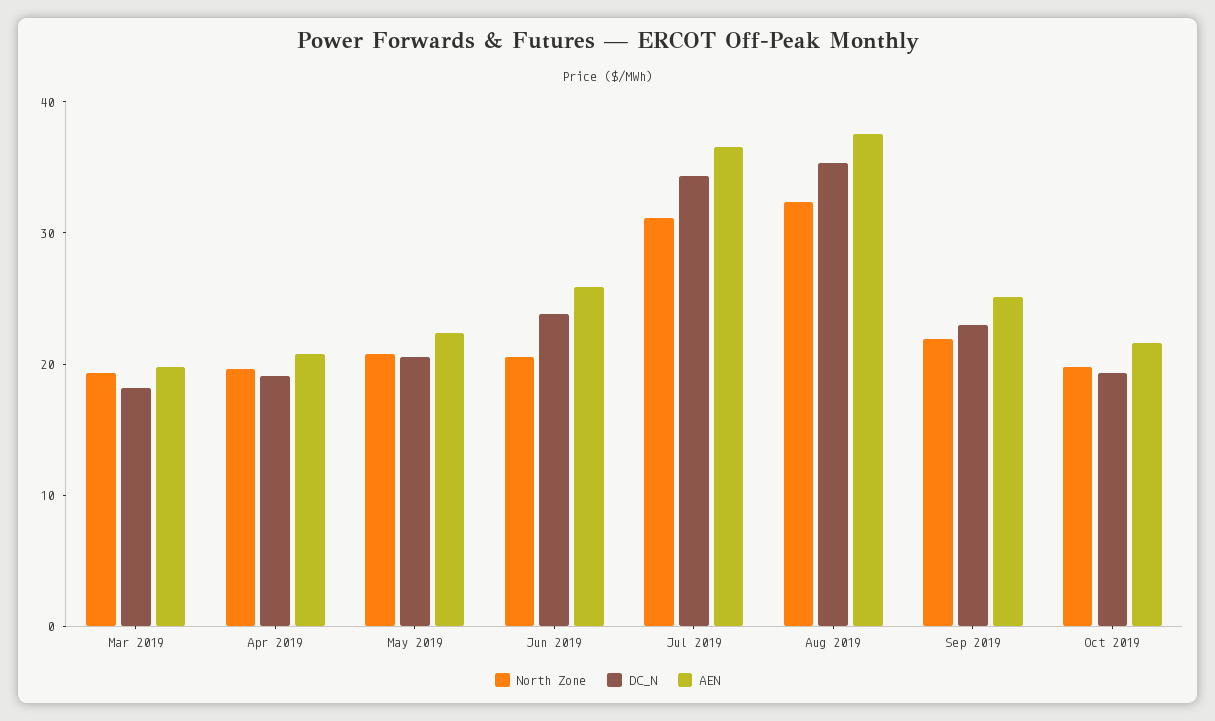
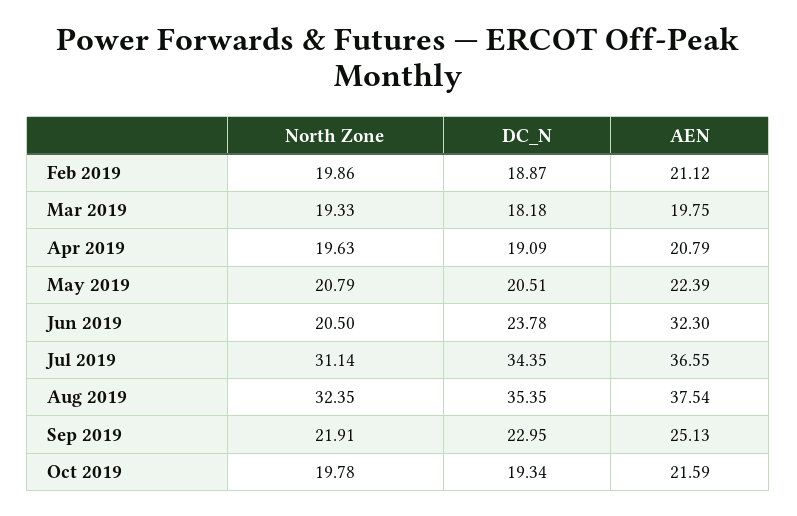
  {
    "North Zone": {
      "Mar 2019": 19.33,
      "Apr 2019": 19.63,
      "May 2019": 20.79,
      "Jun 2019": 20.5,
      "Jul 2019": 31.14,
      "Aug 2019": 32.35,
      "Sep 2019": 21.91,
-     "Oct 2019": 19.78
+     "Oct 2019": 19.78,
+     "Feb 2019": 19.86
    },
    "DC_N": {
      "Mar 2019": 18.18,
      "Apr 2019": 19.09,
      "May 2019": 20.51,
      "Jun 2019": 23.78,
      "Jul 2019": 34.35,
      "Aug 2019": 35.35,
      "Sep 2019": 22.95,
-     "Oct 2019": 19.34
+     "Oct 2019": 19.34,
+     "Feb 2019": 18.87
    },
    "AEN": {
      "Mar 2019": 19.75,
      "Apr 2019": 20.79,
      "May 2019": 22.39,
-     "Jun 2019": 26,
+     "Jun 2019": 32.3,
      "Jul 2019": 36.55,
      "Aug 2019": 37.54,
      "Sep 2019": 25.13,
-     "Oct 2019": 21.59
+     "Oct 2019": 21.59,
+     "Feb 2019": 21.12
    }
  }

